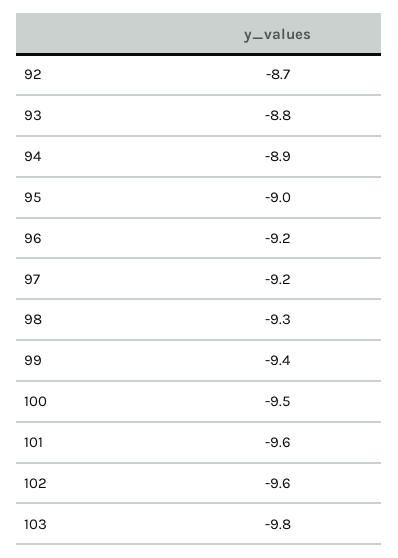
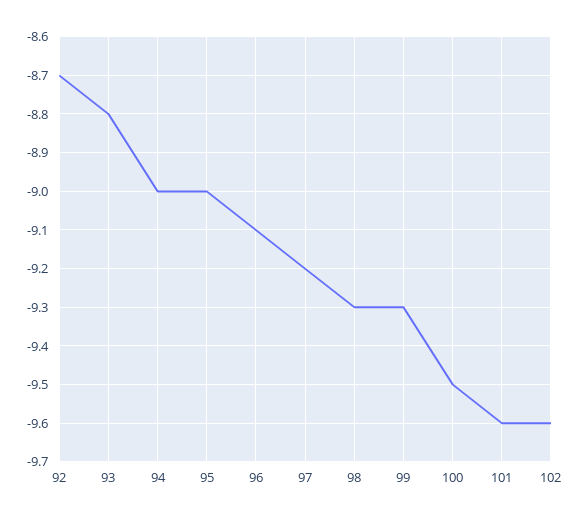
  {
    "92": -8.7,
    "93": -8.8,
-   "94": -8.9,
+   "94": -9,
    "95": -9,
-   "96": -9.2,
+   "96": -9.1,
    "97": -9.2,
    "98": -9.3,
-   "99": -9.4,
+   "99": -9.3,
    "100": -9.5,
    "101": -9.6,
-   "102": -9.6,
+   "102": -9.6
-   "103": -9.8
  }

